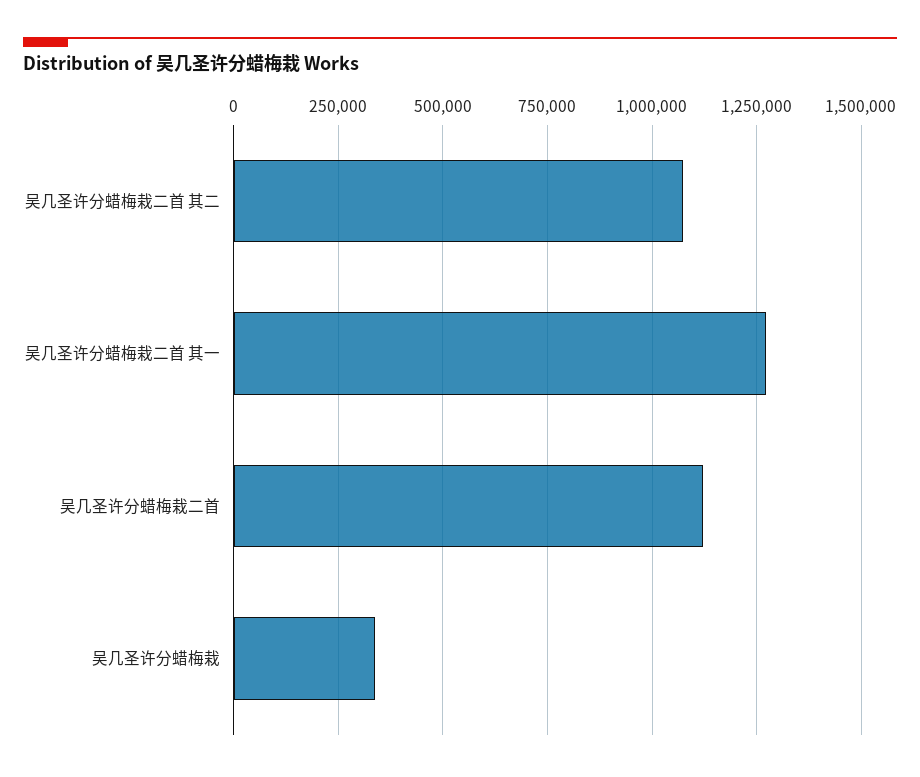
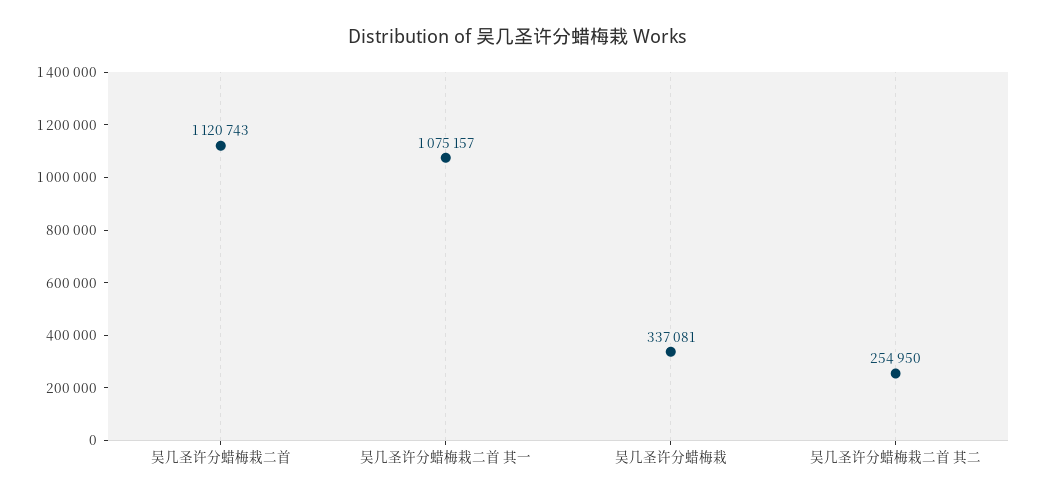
  {
-   "吴几圣许分蜡梅栽二首 其二": 1075000,
+   "吴几圣许分蜡梅栽二首 其二": 254950,
-   "吴几圣许分蜡梅栽二首 其一": 1275000,
+   "吴几圣许分蜡梅栽二首 其一": 1075157,
    "吴几圣许分蜡梅栽二首": 1120743,
    "吴几圣许分蜡梅栽": 337081
  }

